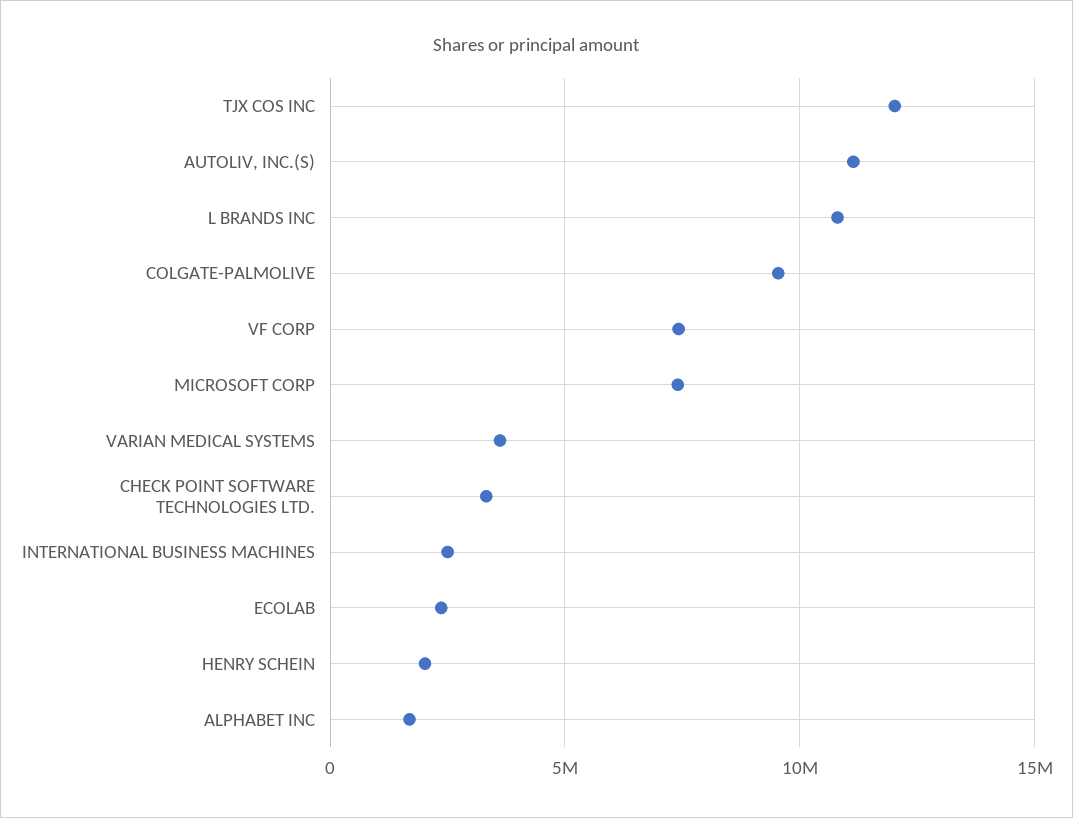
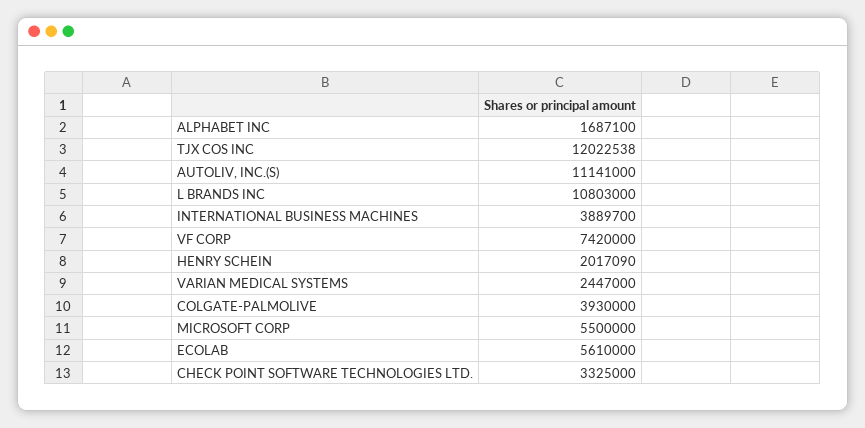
  {
    "TJX COS INC": 12022538,
    "AUTOLIV, INC.(S)": 11141000,
    "L BRANDS INC": 10803000,
-   "COLGATE-PALMOLIVE": 9500000,
+   "COLGATE-PALMOLIVE": 3930000,
    "VF CORP": 7420000,
-   "MICROSOFT CORP": 7500000,
+   "MICROSOFT CORP": 5500000,
-   "VARIAN MEDICAL SYSTEMS": 3500000,
+   "VARIAN MEDICAL SYSTEMS": 2447000,
    "CHECK POINT SOFTWARE TECHNOLOGIES LTD.": 3325000,
-   "INTERNATIONAL BUSINESS MACHINES": 2500000,
+   "INTERNATIONAL BUSINESS MACHINES": 3889700,
-   "ECOLAB": 2500000,
+   "ECOLAB": 5610000,
    "HENRY SCHEIN": 2017090,
    "ALPHABET INC": 1687100
  }

